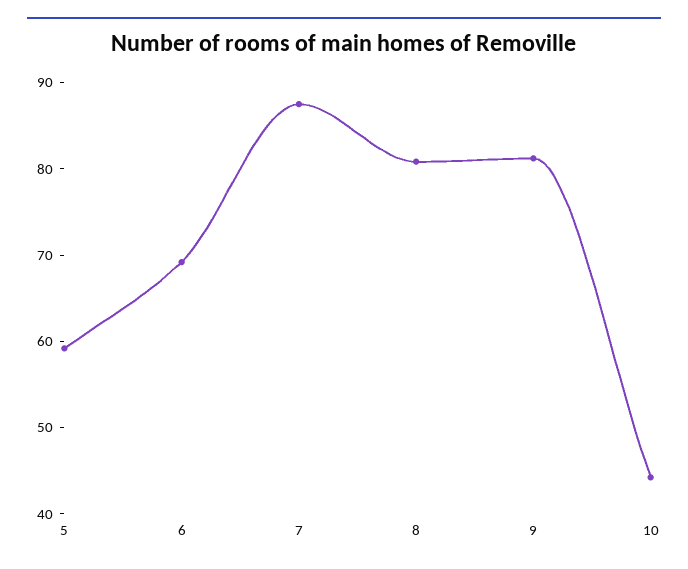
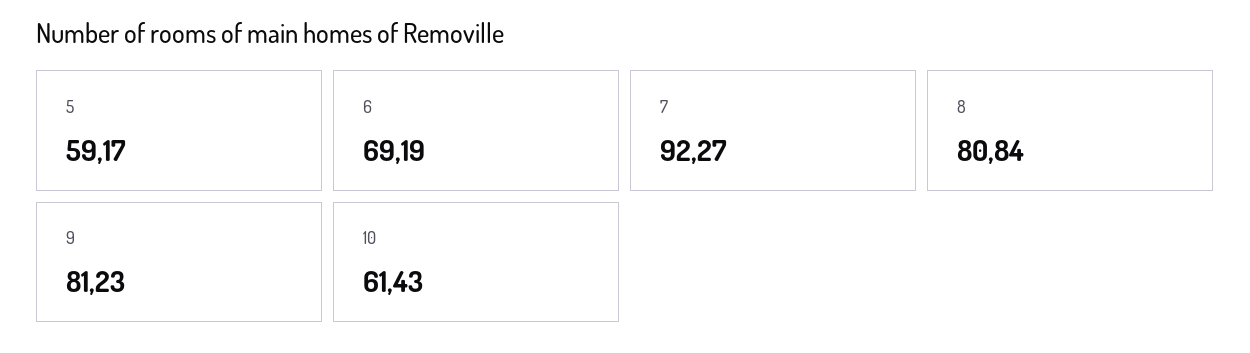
  {
    "5": 59.17,
    "6": 69.19,
-   "7": 88,
+   "7": 92.27,
    "8": 80.84,
    "9": 81.23,
-   "10": 44
+   "10": 61.43
  }

